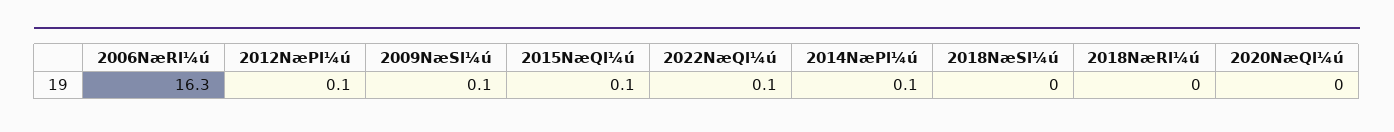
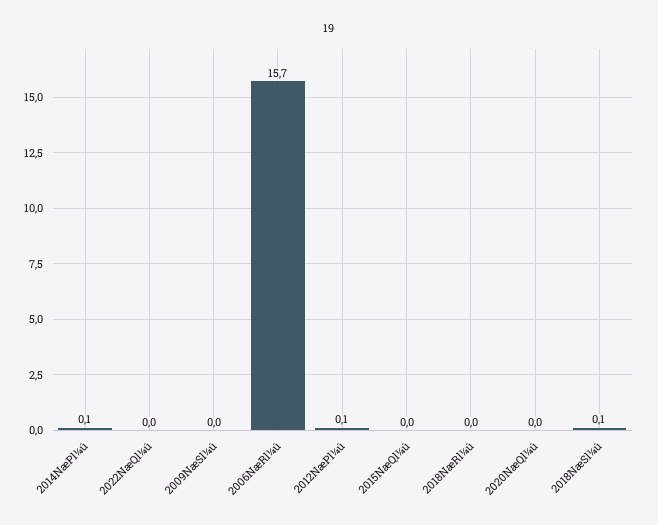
  {
-   "2006NæRl¼ú": 16.3,
+   "2006NæRl¼ú": 15.7,
    "2012NæPl¼ú": 0.1,
-   "2009NæSl¼ú": 0.1,
+   "2009NæSl¼ú": 0,
-   "2015NæQl¼ú": 0.1,
+   "2015NæQl¼ú": 0,
-   "2022NæQl¼ú": 0.1,
+   "2022NæQl¼ú": 0,
    "2014NæPl¼ú": 0.1,
-   "2018NæSl¼ú": 0,
+   "2018NæSl¼ú": 0.1,
    "2018NæRl¼ú": 0,
    "2020NæQl¼ú": 0
  }

